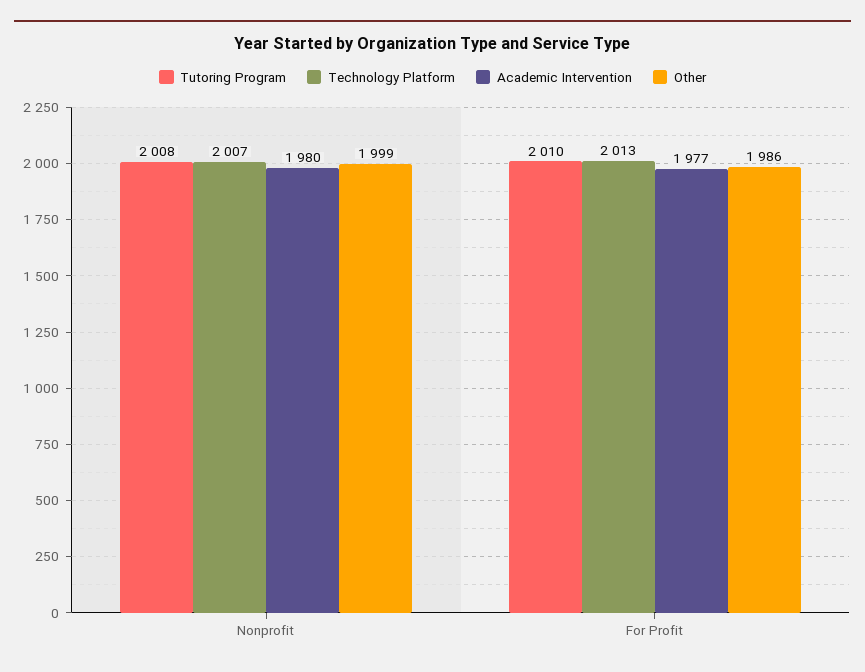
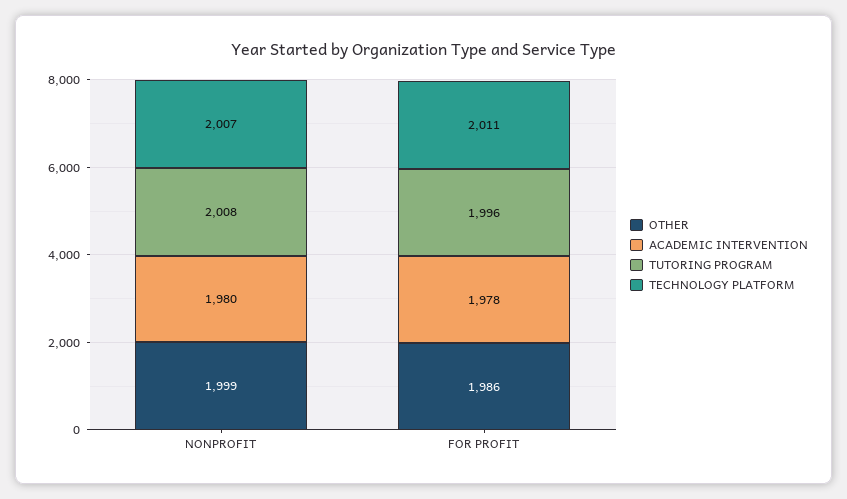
  {
    "Tutoring Program": {
      "Nonprofit": 2008,
-     "For Profit": 2010
+     "For Profit": 1996
    },
    "Technology Platform": {
      "Nonprofit": 2007,
-     "For Profit": 2013
+     "For Profit": 2011
    },
    "Academic Intervention": {
      "Nonprofit": 1980,
-     "For Profit": 1977
+     "For Profit": 1978
    },
    "Other": {
      "Nonprofit": 1999,
      "For Profit": 1986
    }
  }

